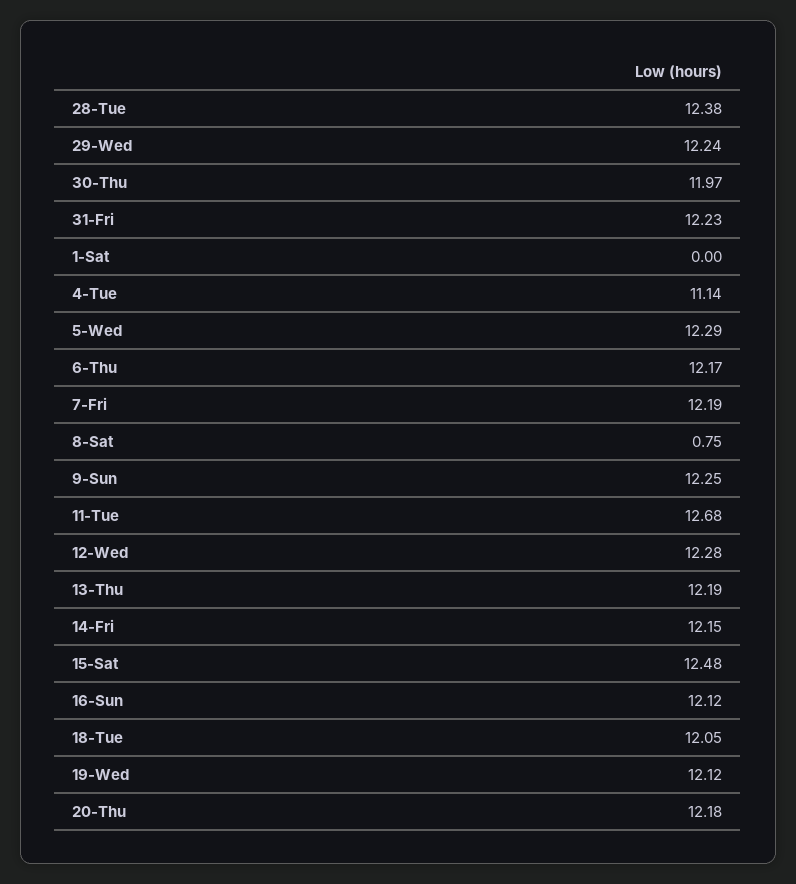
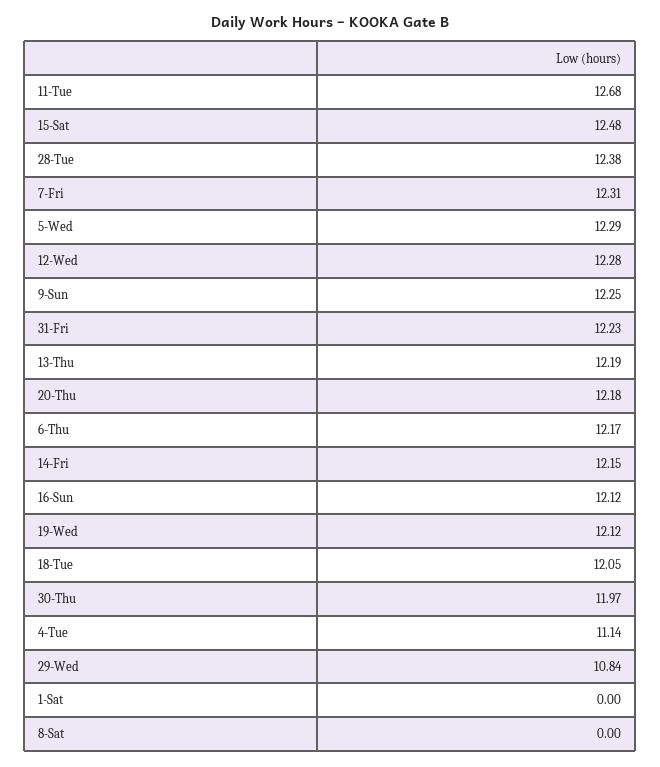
  {
    "28-Tue": 12.38,
-   "29-Wed": 12.24,
+   "29-Wed": 10.84,
    "30-Thu": 11.97,
    "31-Fri": 12.23,
    "1-Sat": 0,
    "4-Tue": 11.14,
    "5-Wed": 12.29,
    "6-Thu": 12.17,
-   "7-Fri": 12.19,
+   "7-Fri": 12.31,
-   "8-Sat": 0.75,
+   "8-Sat": 0,
    "9-Sun": 12.25,
    "11-Tue": 12.68,
    "12-Wed": 12.28,
    "13-Thu": 12.19,
    "14-Fri": 12.15,
    "15-Sat": 12.48,
    "16-Sun": 12.12,
    "18-Tue": 12.05,
    "19-Wed": 12.12,
    "20-Thu": 12.18
  }

